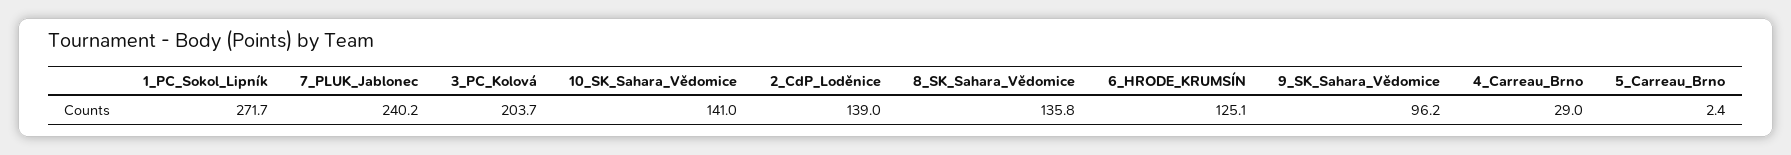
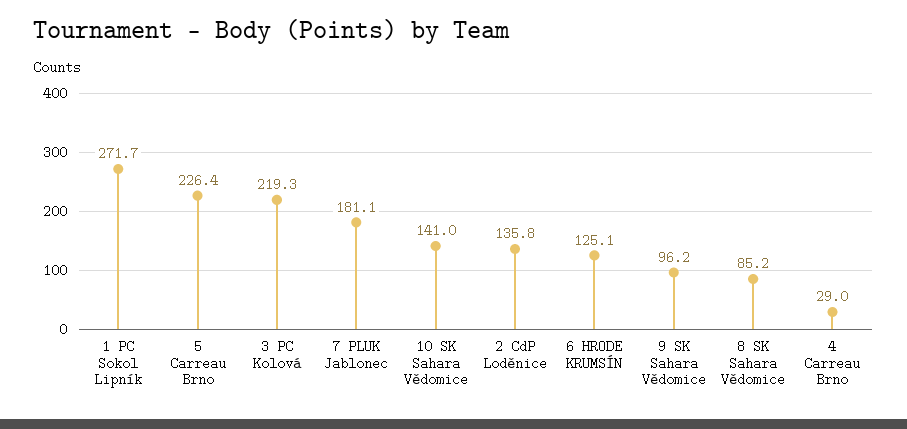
  {
    "1_PC_Sokol_Lipník": 271.7,
-   "7_PLUK_Jablonec": 240.2,
+   "7_PLUK_Jablonec": 181.1,
-   "3_PC_Kolová": 203.7,
+   "3_PC_Kolová": 219.3,
    "10_SK_Sahara_Vědomice": 141,
-   "2_CdP_Loděnice": 139,
+   "2_CdP_Loděnice": 135.8,
-   "8_SK_Sahara_Vědomice": 135.8,
+   "8_SK_Sahara_Vědomice": 85.2,
    "6_HRODE_KRUMSÍN": 125.1,
    "9_SK_Sahara_Vědomice": 96.2,
    "4_Carreau_Brno": 29,
-   "5_Carreau_Brno": 2.4
+   "5_Carreau_Brno": 226.4
  }

